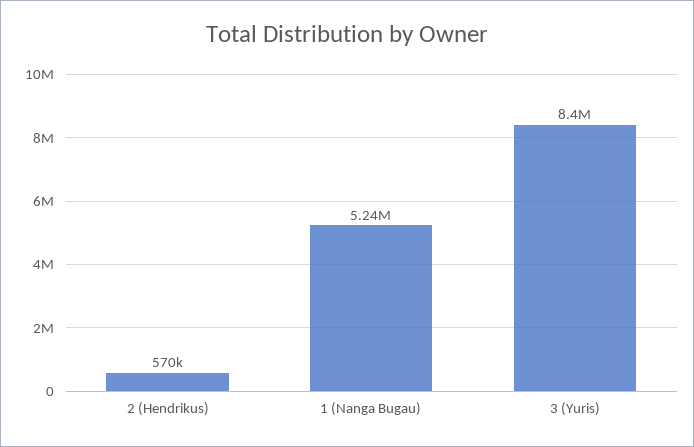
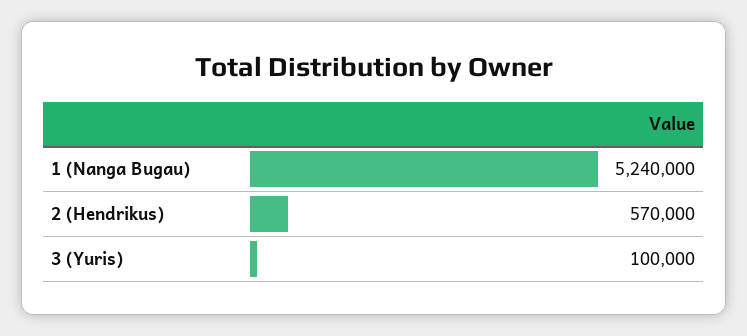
  {
    "2 (Hendrikus)": 570000,
    "1 (Nanga Bugau)": 5240000,
-   "3 (Yuris)": 8400000
+   "3 (Yuris)": 100000
  }

